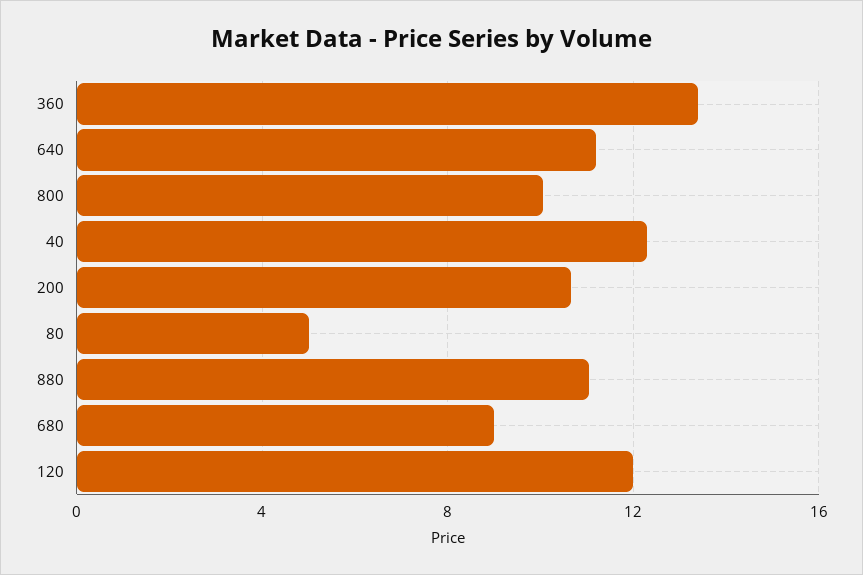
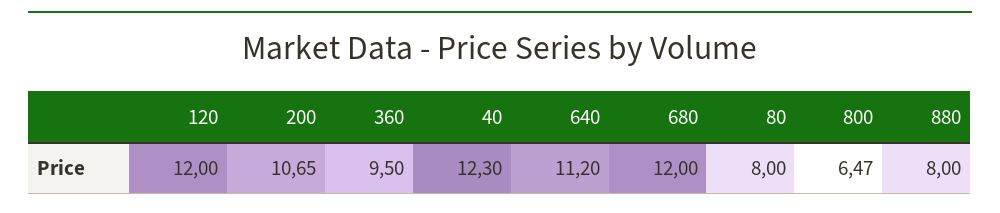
  {
-   "360": 13.5,
+   "360": 9.5,
    "640": 11.2,
-   "800": 10,
+   "800": 6.47,
    "40": 12.3,
    "200": 10.65,
-   "80": 5,
+   "80": 8,
-   "880": 11,
+   "880": 8,
-   "680": 9,
+   "680": 12,
    "120": 12
  }

